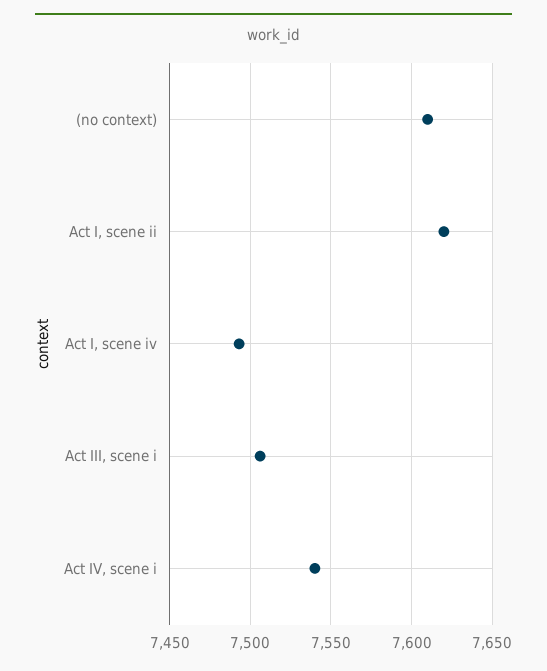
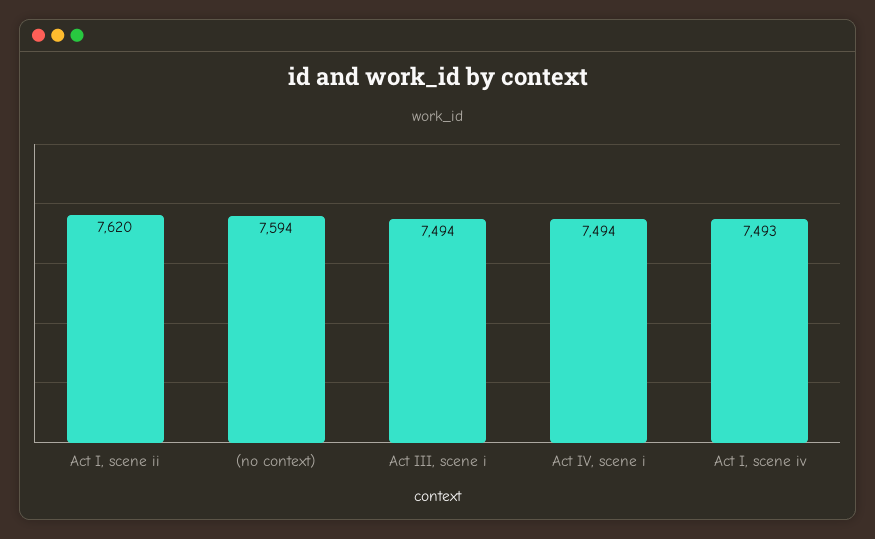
  {
-   "(no context)": 7610,
+   "(no context)": 7594,
    "Act I, scene ii": 7620,
    "Act I, scene iv": 7493,
-   "Act III, scene i": 7505,
+   "Act III, scene i": 7494,
-   "Act IV, scene i": 7540
+   "Act IV, scene i": 7494
  }

